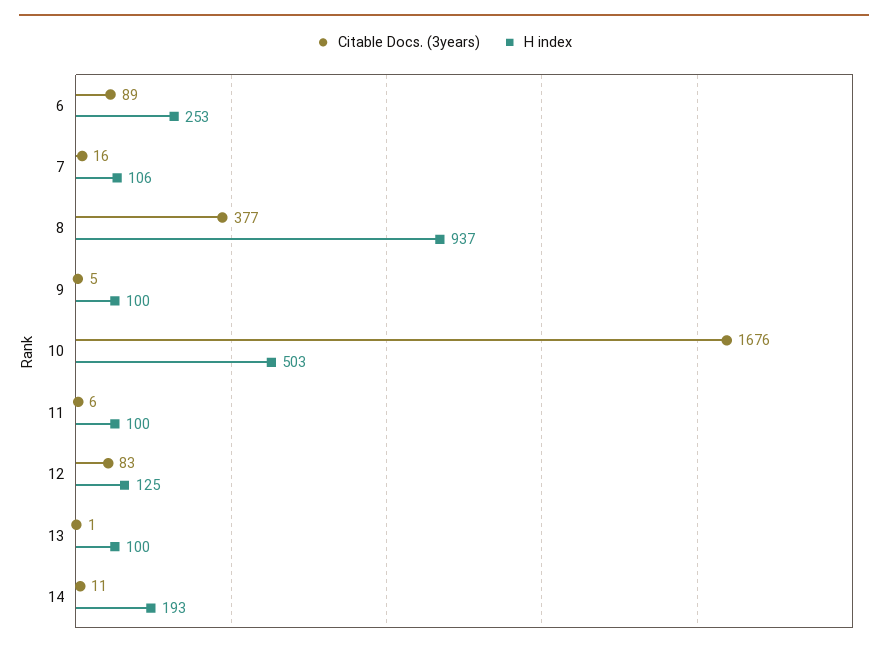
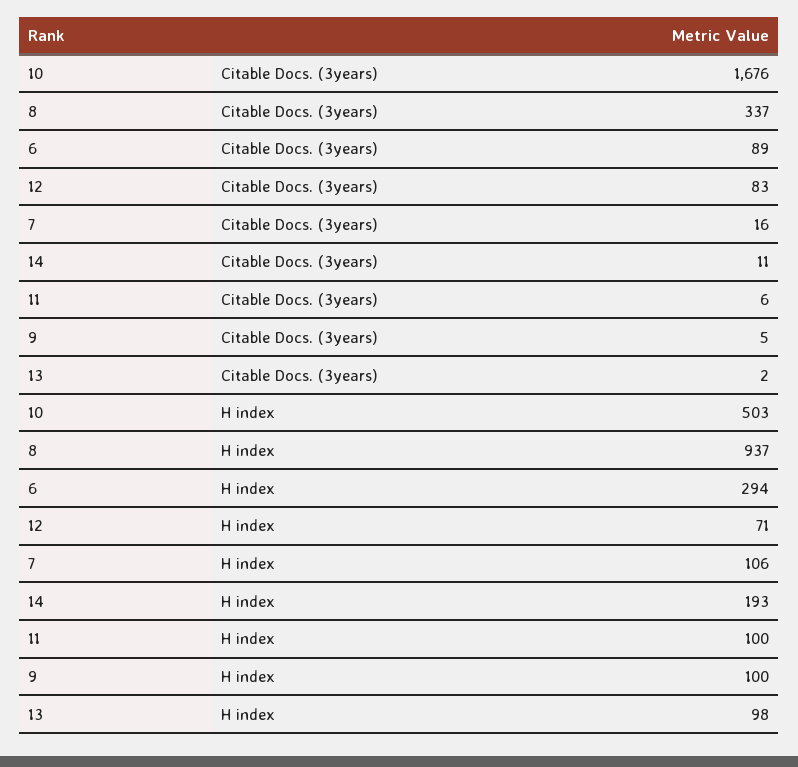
  {
    "Citable Docs. (3years)": {
      "6": 89,
      "7": 16,
-     "8": 377,
+     "8": 337,
      "9": 5,
      "10": 1676,
      "11": 6,
      "12": 83,
-     "13": 1,
+     "13": 2,
      "14": 11
    },
    "H index": {
-     "6": 253,
+     "6": 294,
      "7": 106,
      "8": 937,
      "9": 100,
      "10": 503,
      "11": 100,
-     "12": 125,
+     "12": 71,
-     "13": 100,
+     "13": 98,
      "14": 193
    }
  }

